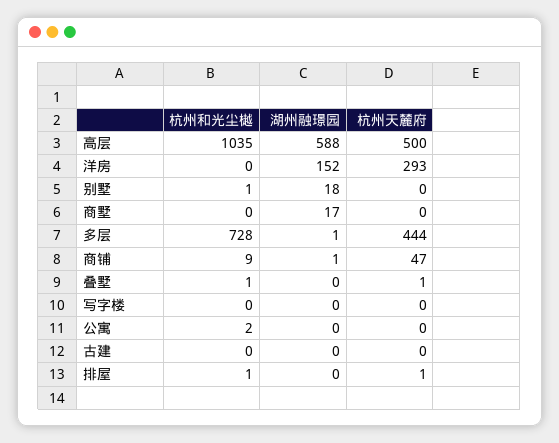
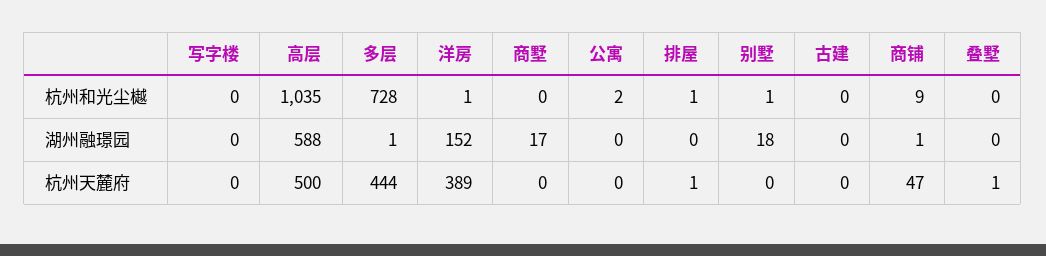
  {
    "杭州和光尘樾": {
      "高层": 1035,
-     "洋房": 0,
+     "洋房": 1,
      "别墅": 1,
      "商墅": 0,
      "多层": 728,
      "商铺": 9,
-     "叠墅": 1,
+     "叠墅": 0,
      "写字楼": 0,
      "公寓": 2,
      "古建": 0,
      "排屋": 1
    },
    "湖州融璟园": {
      "高层": 588,
      "洋房": 152,
      "别墅": 18,
      "商墅": 17,
      "多层": 1,
      "商铺": 1,
      "叠墅": 0,
      "写字楼": 0,
      "公寓": 0,
      "古建": 0,
      "排屋": 0
    },
    "杭州天麓府": {
      "高层": 500,
-     "洋房": 293,
+     "洋房": 389,
      "别墅": 0,
      "商墅": 0,
      "多层": 444,
      "商铺": 47,
      "叠墅": 1,
      "写字楼": 0,
      "公寓": 0,
      "古建": 0,
      "排屋": 1
    }
  }

